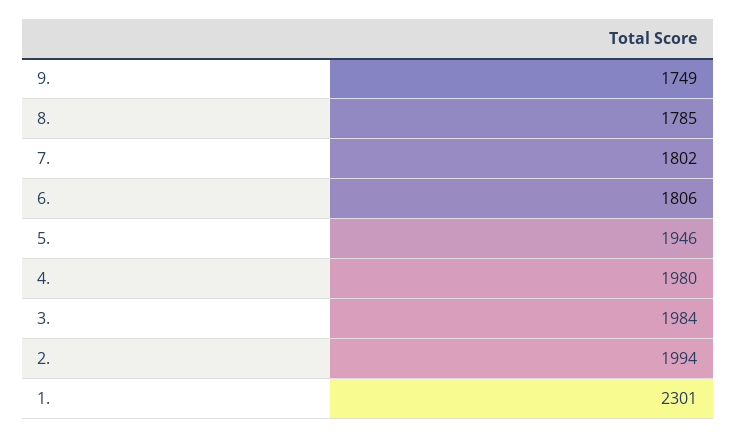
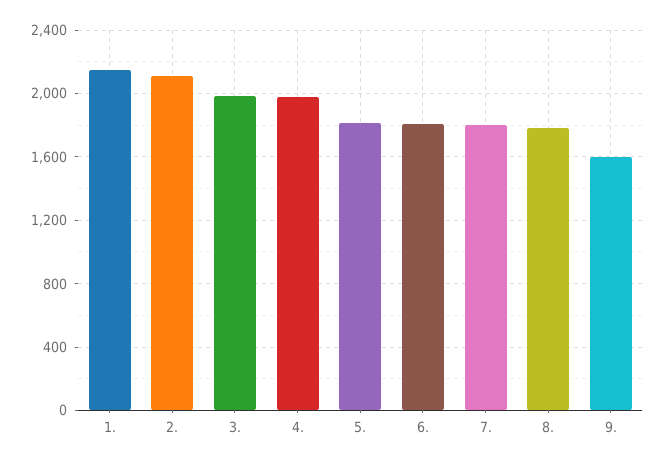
  {
-   "9.": 1749,
+   "9.": 1600,
    "8.": 1785,
    "7.": 1802,
    "6.": 1806,
-   "5.": 1946,
+   "5.": 1800,
    "4.": 1980,
    "3.": 1984,
-   "2.": 1994,
+   "2.": 2100,
-   "1.": 2301
+   "1.": 2150
  }

